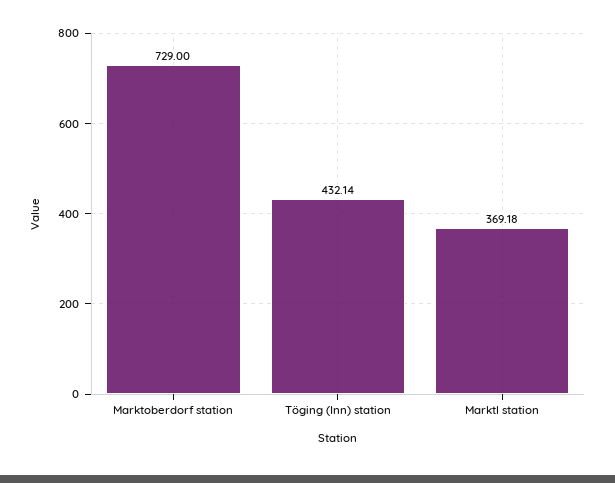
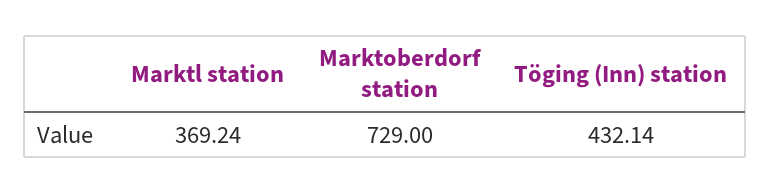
  {
    "Marktoberdorf station": 729,
    "Töging (Inn) station": 432.14,
-   "Marktl station": 369.18
+   "Marktl station": 369.24
  }

